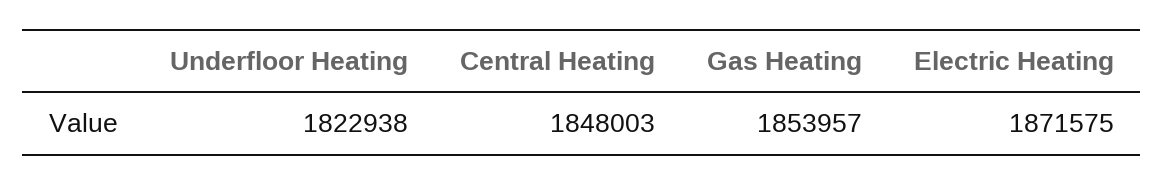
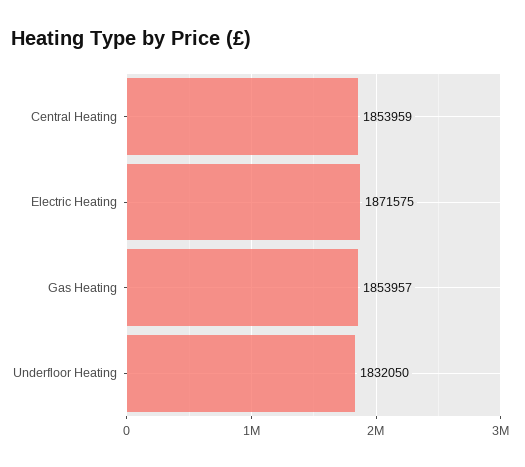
  {
-   "Underfloor Heating": 1822938,
+   "Underfloor Heating": 1832050,
-   "Central Heating": 1848003,
+   "Central Heating": 1853959,
    "Gas Heating": 1853957,
    "Electric Heating": 1871575
  }

